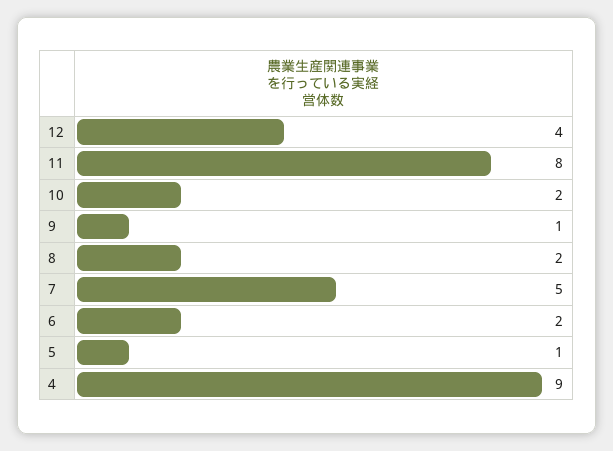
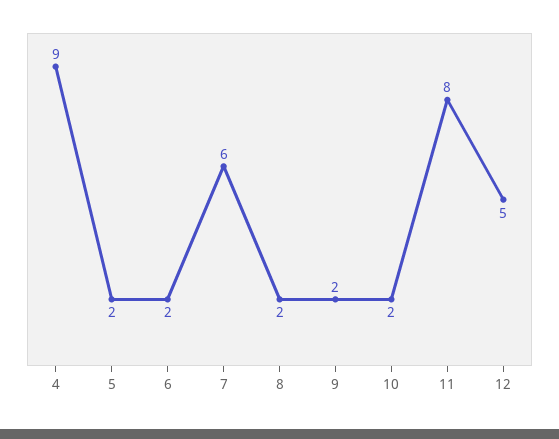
  {
-   "12": 4,
+   "12": 5,
    "11": 8,
    "10": 2,
-   "9": 1,
+   "9": 2,
    "8": 2,
-   "7": 5,
+   "7": 6,
    "6": 2,
-   "5": 1,
+   "5": 2,
    "4": 9
  }

